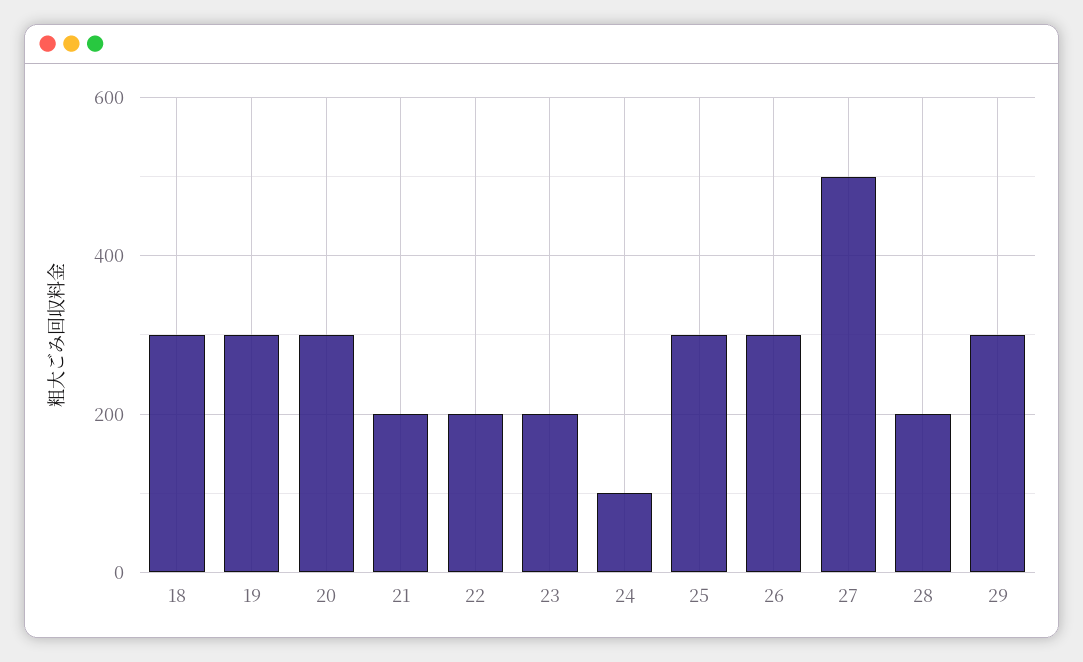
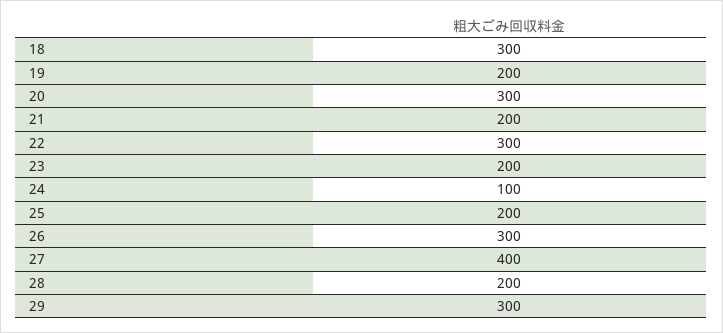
  {
    "18": 300,
-   "19": 300,
+   "19": 200,
    "20": 300,
    "21": 200,
-   "22": 200,
+   "22": 300,
    "23": 200,
    "24": 100,
-   "25": 300,
+   "25": 200,
    "26": 300,
-   "27": 500,
+   "27": 400,
    "28": 200,
    "29": 300
  }

